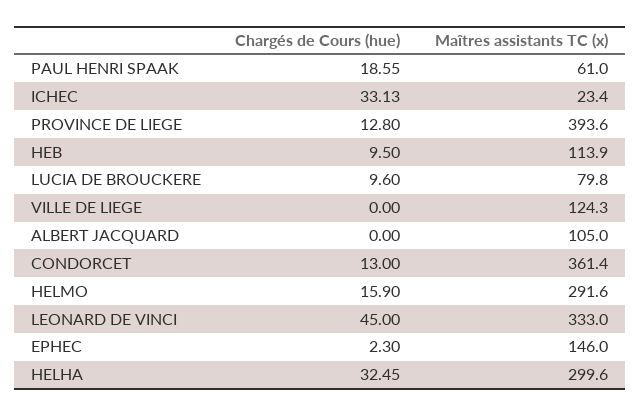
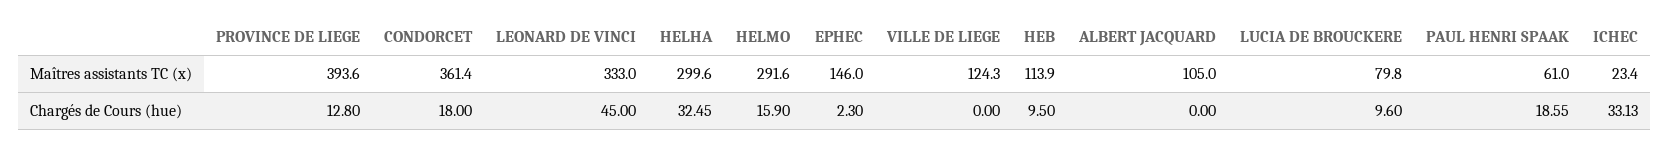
  {
    "Chargés de Cours (hue)": {
      "PAUL HENRI SPAAK": 18.55,
      "ICHEC": 33.13,
      "PROVINCE DE LIEGE": 12.8,
      "HEB": 9.5,
      "LUCIA DE BROUCKERE": 9.6,
      "VILLE DE LIEGE": 0,
      "ALBERT JACQUARD": 0,
-     "CONDORCET": 13,
+     "CONDORCET": 18,
      "HELMO": 15.9,
      "LEONARD DE VINCI": 45,
      "EPHEC": 2.3,
      "HELHA": 32.45
    },
    "Maîtres assistants TC (x)": {
      "PAUL HENRI SPAAK": 61,
      "ICHEC": 23.4,
      "PROVINCE DE LIEGE": 393.6,
      "HEB": 113.9,
      "LUCIA DE BROUCKERE": 79.8,
      "VILLE DE LIEGE": 124.3,
      "ALBERT JACQUARD": 105,
      "CONDORCET": 361.4,
      "HELMO": 291.6,
      "LEONARD DE VINCI": 333,
      "EPHEC": 146,
      "HELHA": 299.6
    }
  }

